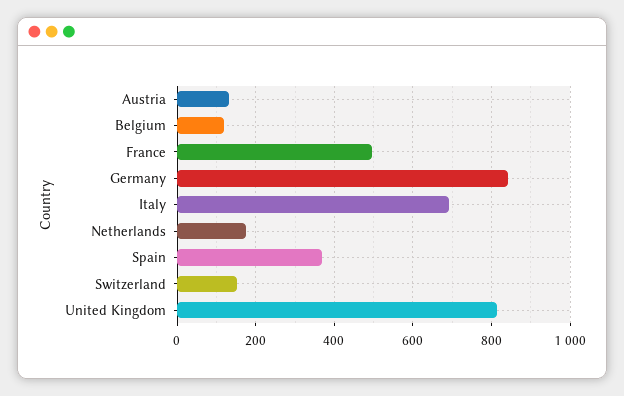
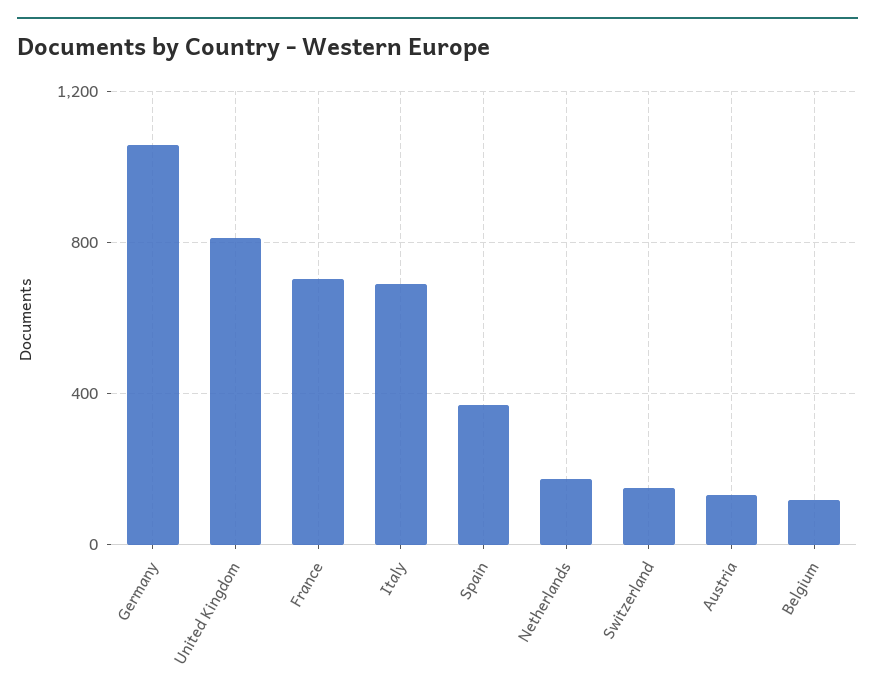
  {
    "Austria": 140,
    "Belgium": 120,
-   "France": 500,
+   "France": 700,
-   "Germany": 840,
+   "Germany": 1050,
    "Italy": 700,
    "Netherlands": 180,
    "Spain": 360,
    "Switzerland": 160,
    "United Kingdom": 820
  }

